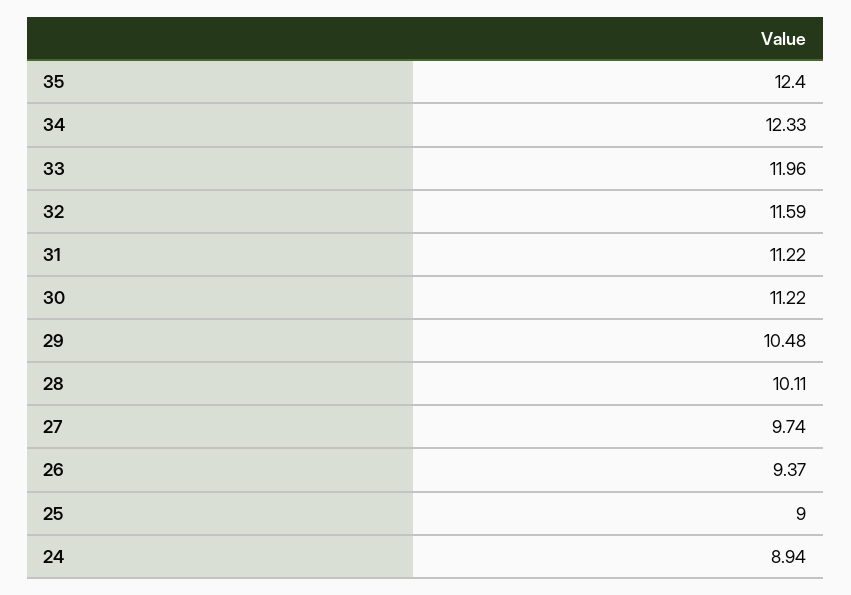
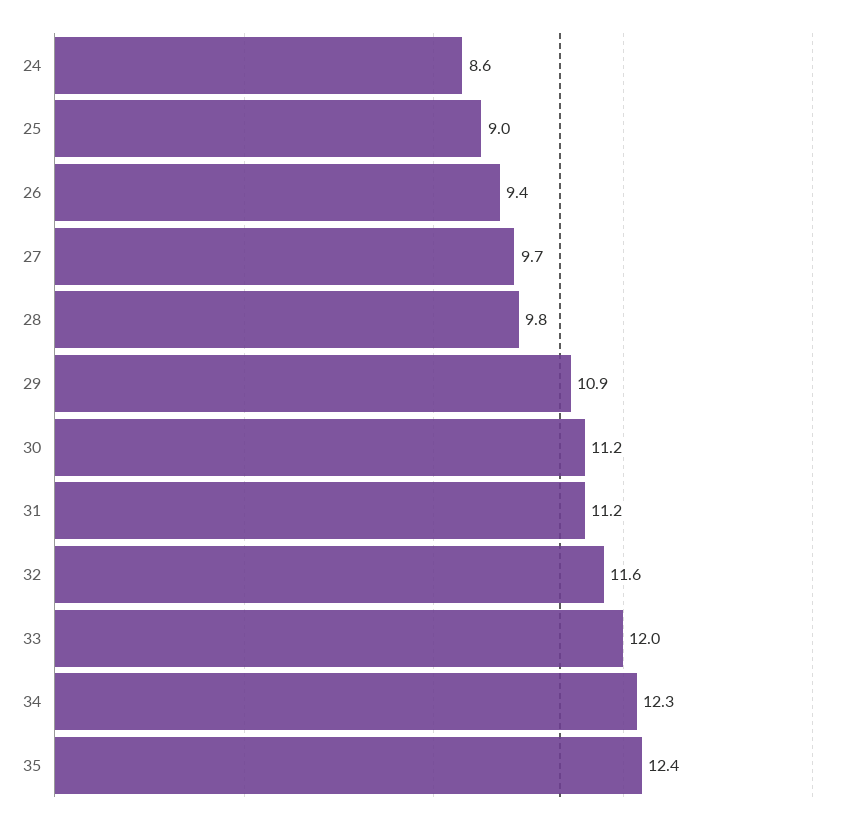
  {
    "35": 12.4,
    "34": 12.33,
    "33": 11.96,
    "32": 11.59,
    "31": 11.22,
    "30": 11.22,
-   "29": 10.48,
+   "29": 10.9,
-   "28": 10.11,
+   "28": 9.8,
    "27": 9.74,
    "26": 9.37,
    "25": 9,
-   "24": 8.94
+   "24": 8.6
  }

